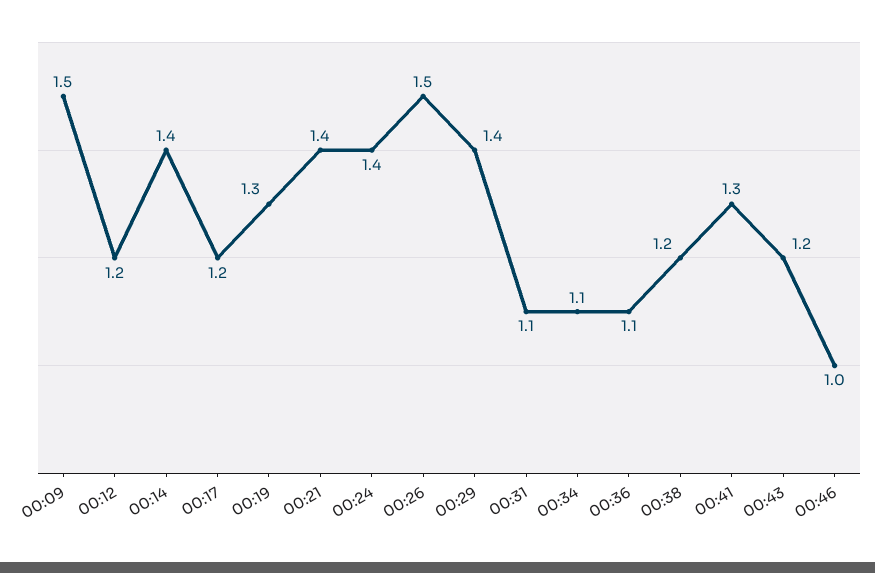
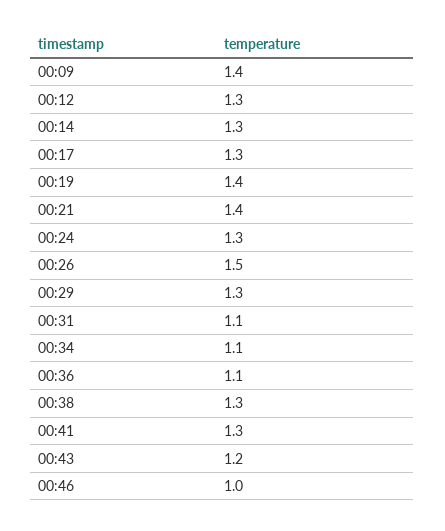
  {
-   "00:09": 1.5,
+   "00:09": 1.4,
-   "00:12": 1.2,
+   "00:12": 1.3,
-   "00:14": 1.4,
+   "00:14": 1.3,
-   "00:17": 1.2,
+   "00:17": 1.3,
-   "00:19": 1.3,
+   "00:19": 1.4,
    "00:21": 1.4,
-   "00:24": 1.4,
+   "00:24": 1.3,
    "00:26": 1.5,
-   "00:29": 1.4,
+   "00:29": 1.3,
    "00:31": 1.1,
    "00:34": 1.1,
    "00:36": 1.1,
-   "00:38": 1.2,
+   "00:38": 1.3,
    "00:41": 1.3,
    "00:43": 1.2,
    "00:46": 1
  }

